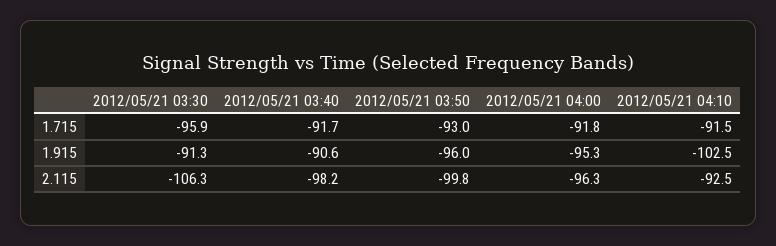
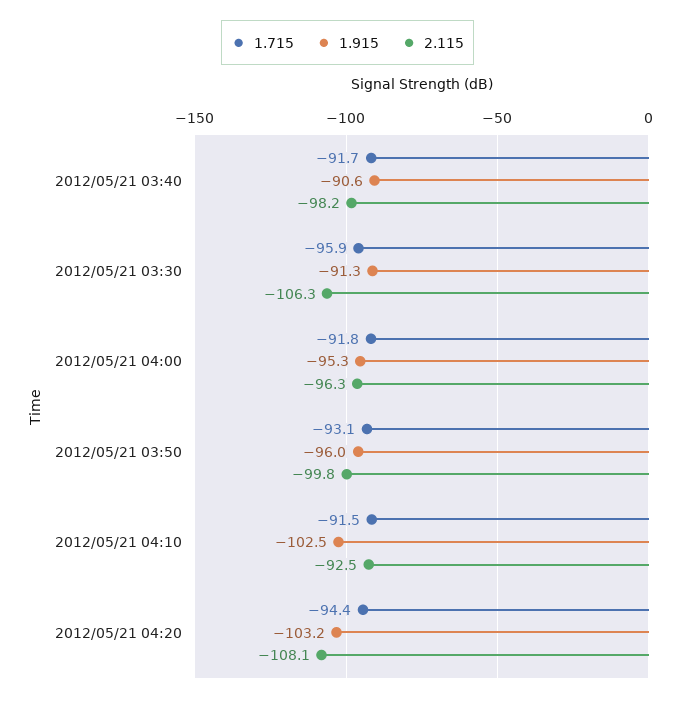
  {
    "1.715": {
      "2012/05/21 03:30": -95.9,
      "2012/05/21 03:40": -91.7,
-     "2012/05/21 03:50": -93,
+     "2012/05/21 03:50": -93.1,
      "2012/05/21 04:00": -91.8,
-     "2012/05/21 04:10": -91.5
+     "2012/05/21 04:10": -91.5,
+     "2012/05/21 04:20": -94.4
    },
    "1.915": {
      "2012/05/21 03:30": -91.3,
      "2012/05/21 03:40": -90.6,
      "2012/05/21 03:50": -96,
      "2012/05/21 04:00": -95.3,
-     "2012/05/21 04:10": -102.5
+     "2012/05/21 04:10": -102.5,
+     "2012/05/21 04:20": -103.2
    },
    "2.115": {
      "2012/05/21 03:30": -106.3,
      "2012/05/21 03:40": -98.2,
      "2012/05/21 03:50": -99.8,
      "2012/05/21 04:00": -96.3,
-     "2012/05/21 04:10": -92.5
+     "2012/05/21 04:10": -92.5,
+     "2012/05/21 04:20": -108.1
    }
  }

